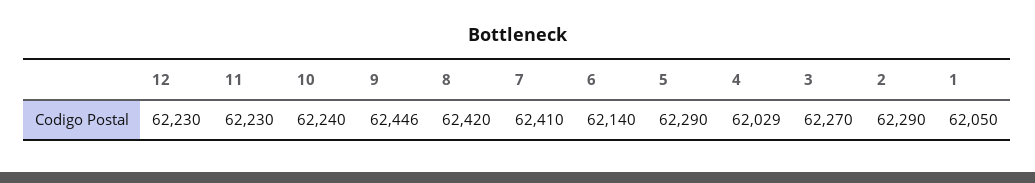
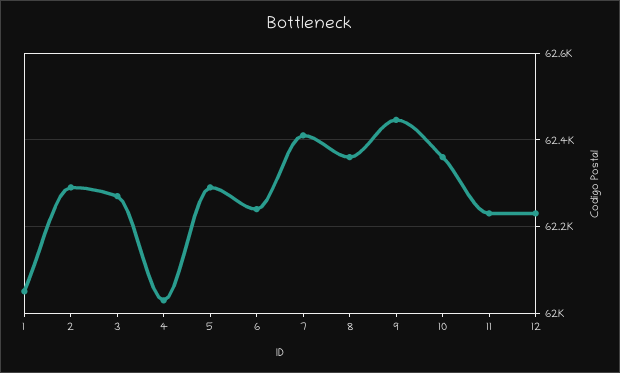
  {
    "12": 62230,
    "11": 62230,
-   "10": 62240,
+   "10": 62360,
    "9": 62446,
-   "8": 62420,
+   "8": 62360,
    "7": 62410,
-   "6": 62140,
+   "6": 62240,
    "5": 62290,
    "4": 62029,
    "3": 62270,
    "2": 62290,
    "1": 62050
  }

